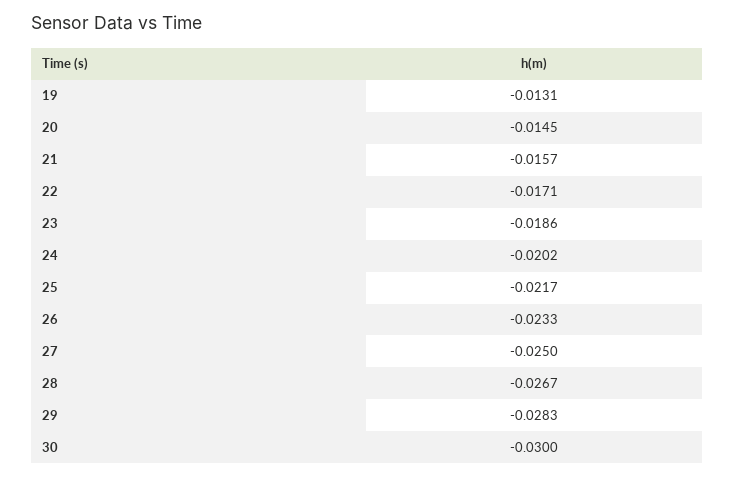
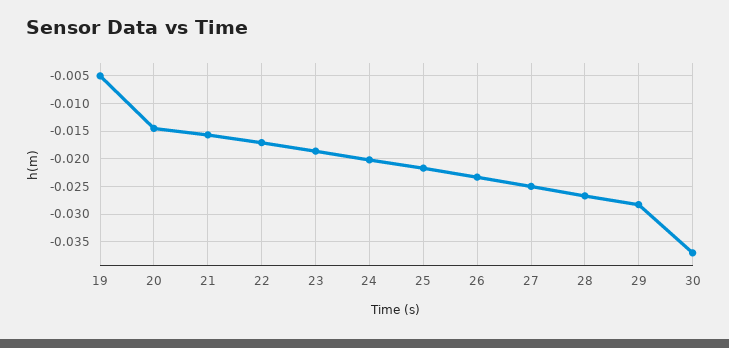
  {
-   "19": -0.0131,
+   "19": -0.005,
    "20": -0.0145,
    "21": -0.0157,
    "22": -0.0171,
    "23": -0.0186,
    "24": -0.0202,
    "25": -0.0217,
    "26": -0.0233,
    "27": -0.025,
    "28": -0.0267,
    "29": -0.0283,
-   "30": -0.03
+   "30": -0.0375
  }

